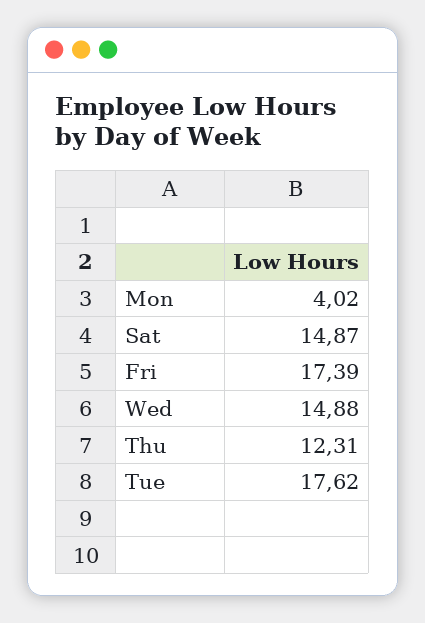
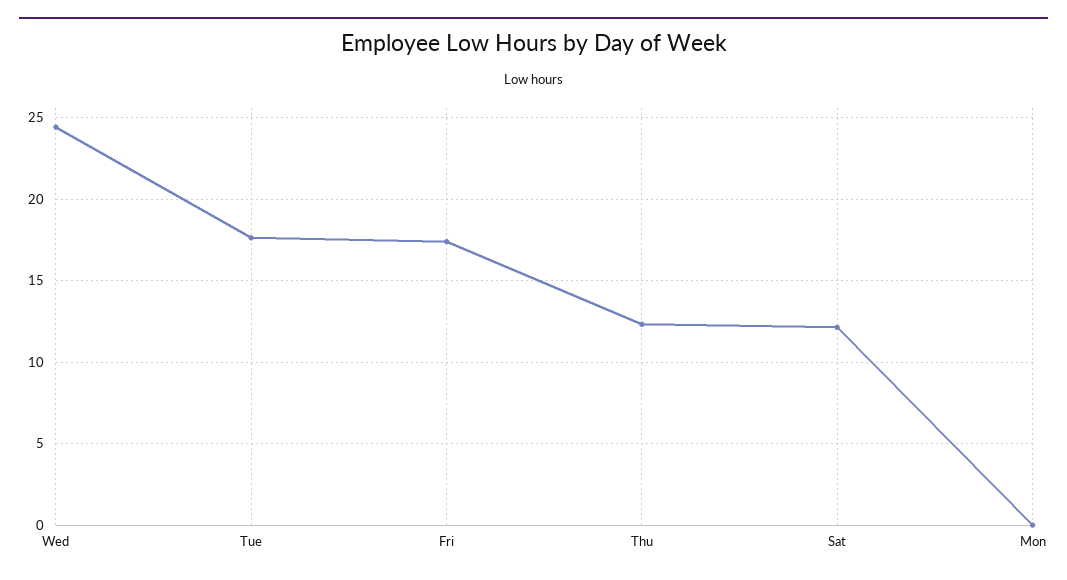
  {
-   "Mon": 4.02,
+   "Mon": 0,
-   "Sat": 14.87,
+   "Sat": 12,
    "Fri": 17.39,
-   "Wed": 14.88,
+   "Wed": 24.5,
    "Thu": 12.31,
    "Tue": 17.62
  }

